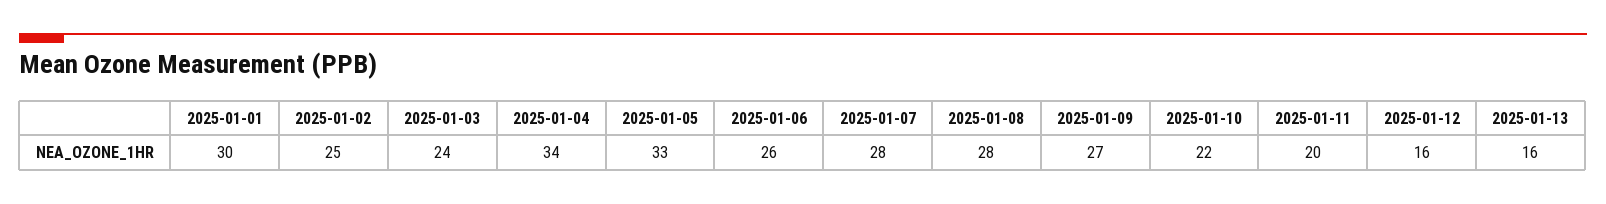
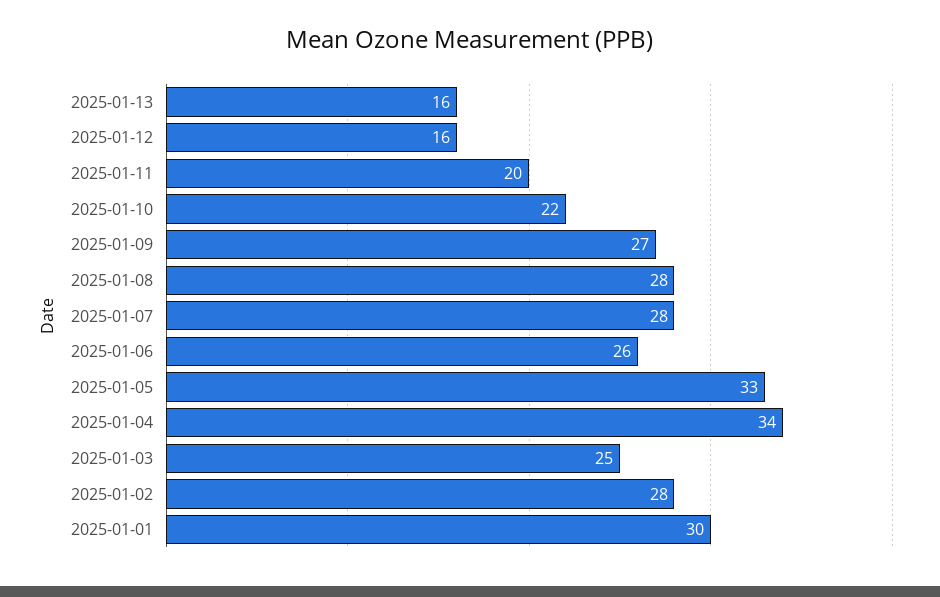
  {
    "2025-01-01": 30,
-   "2025-01-02": 25,
+   "2025-01-02": 28,
-   "2025-01-03": 24,
+   "2025-01-03": 25,
    "2025-01-04": 34,
    "2025-01-05": 33,
    "2025-01-06": 26,
    "2025-01-07": 28,
    "2025-01-08": 28,
    "2025-01-09": 27,
    "2025-01-10": 22,
    "2025-01-11": 20,
    "2025-01-12": 16,
    "2025-01-13": 16
  }

